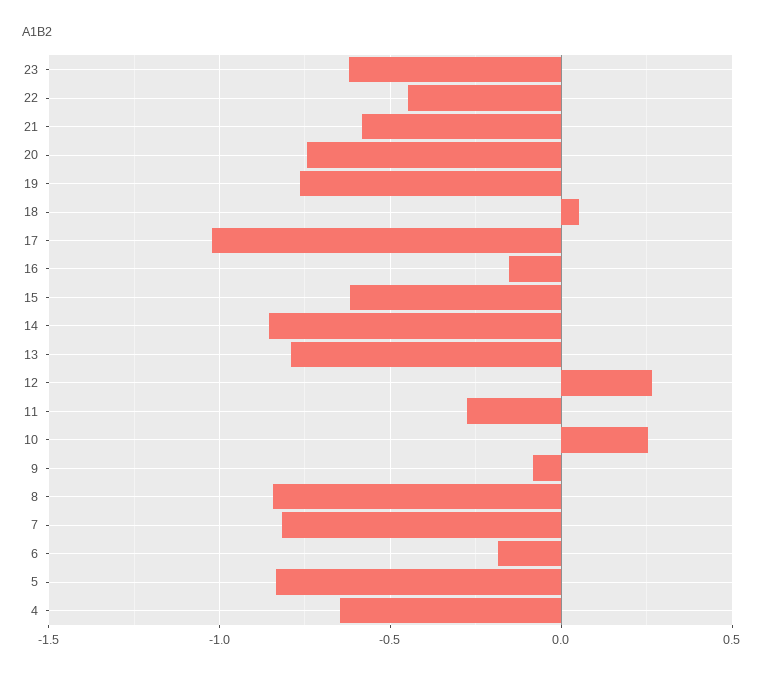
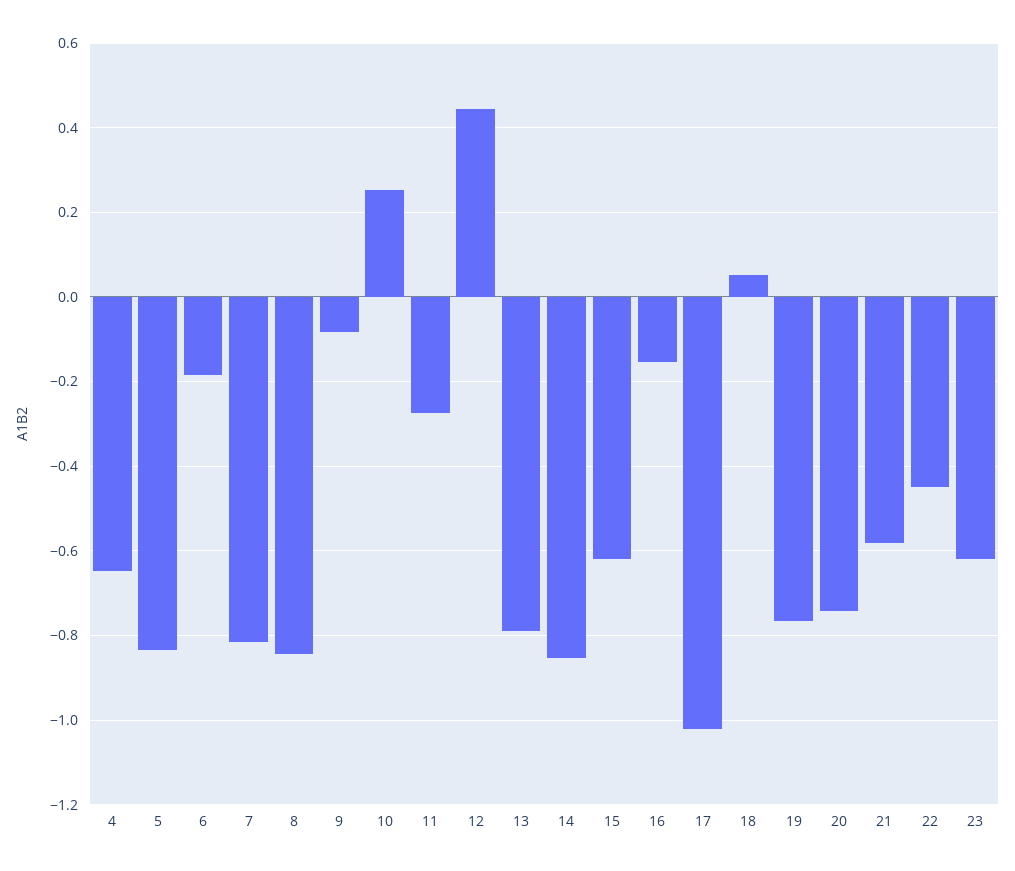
  {
    "23": -0.62,
    "22": -0.44,
    "21": -0.58,
    "20": -0.74,
    "19": -0.76,
    "18": 0.06,
    "17": -1.02,
    "16": -0.16,
    "15": -0.62,
    "14": -0.86,
    "13": -0.8,
-   "12": 0.25,
+   "12": 0.44,
    "11": -0.28,
    "10": 0.26,
    "9": -0.08,
    "8": -0.84,
    "7": -0.82,
    "6": -0.18,
    "5": -0.84,
    "4": -0.64
  }

